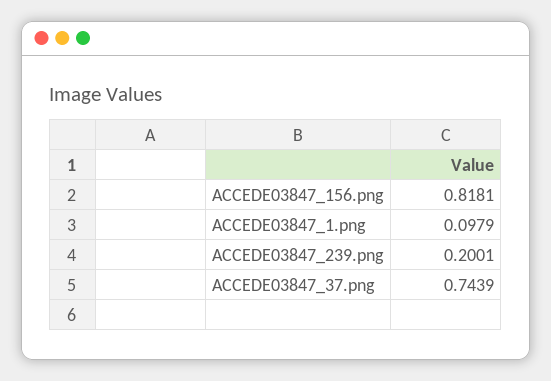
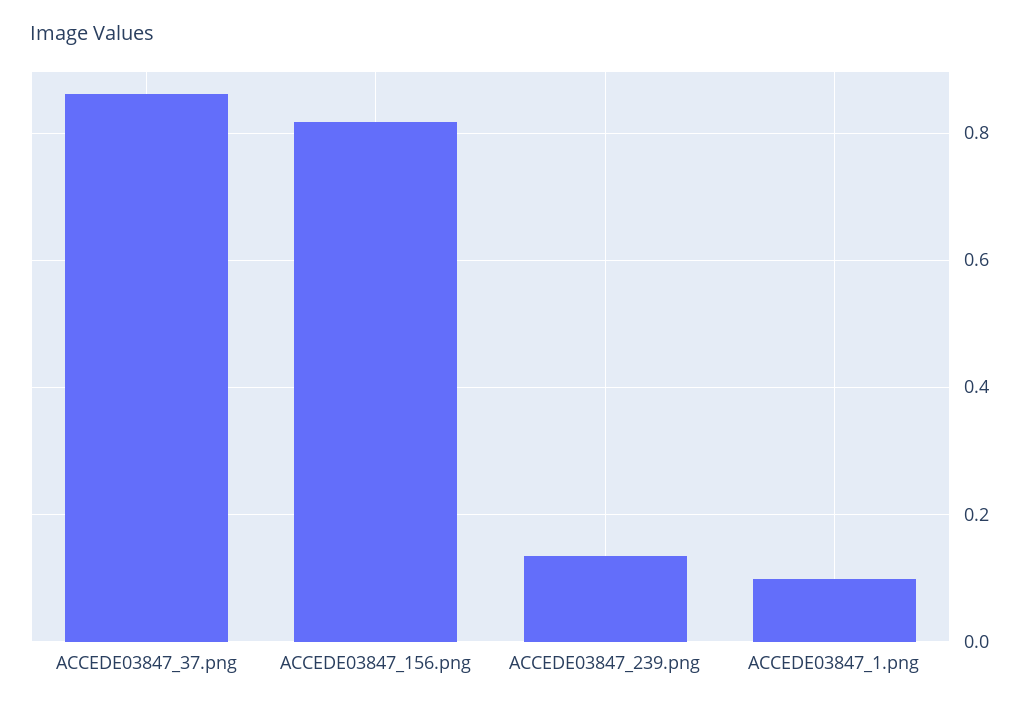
  {
    "ACCEDE03847_156.png": 0.8181,
    "ACCEDE03847_1.png": 0.0979,
-   "ACCEDE03847_239.png": 0.2001,
+   "ACCEDE03847_239.png": 0.14,
-   "ACCEDE03847_37.png": 0.7439
+   "ACCEDE03847_37.png": 0.86
  }

